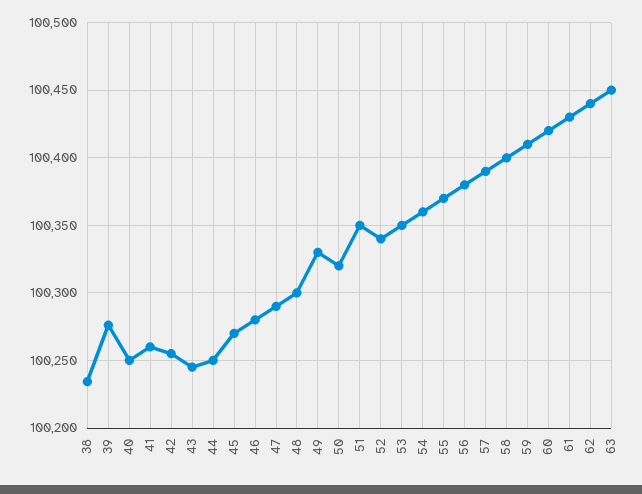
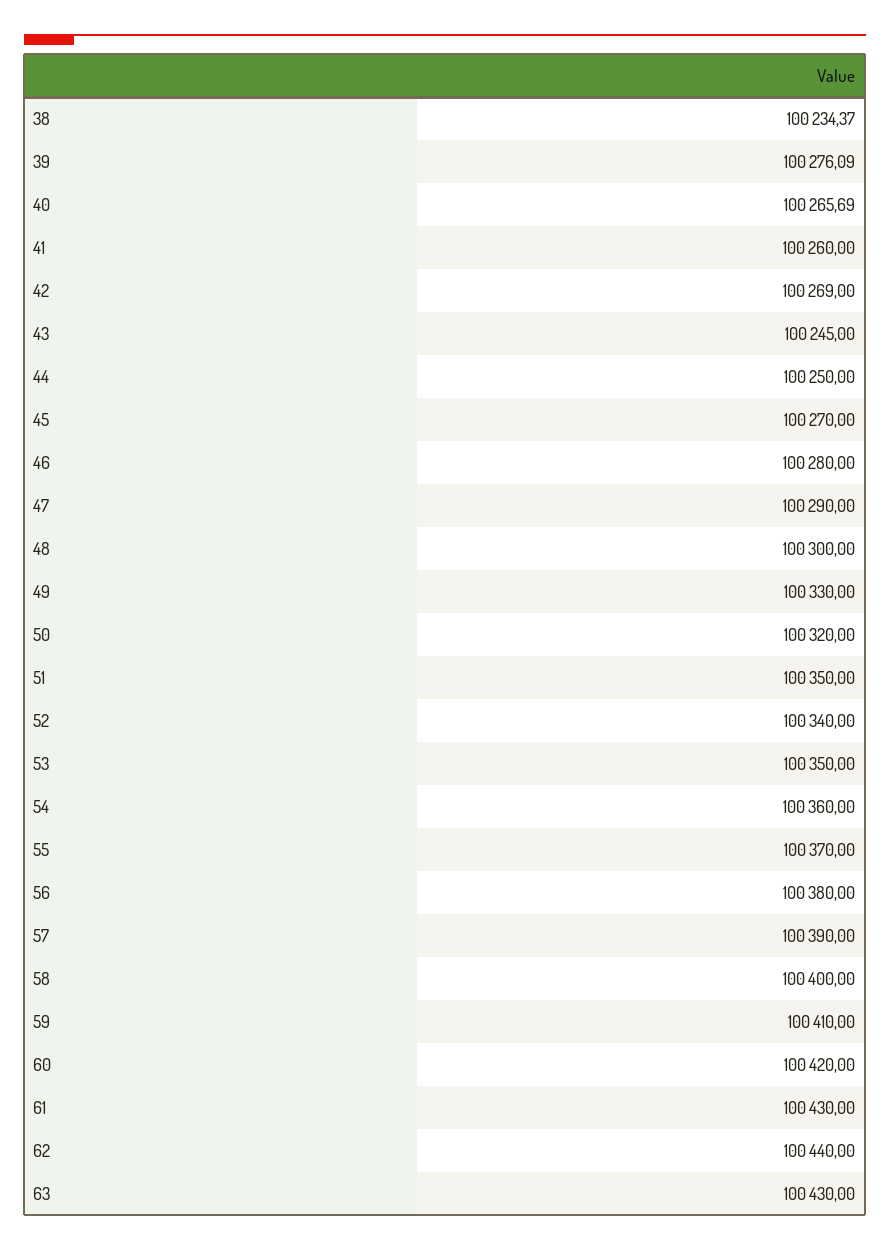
  {
    "38": 100234.37,
    "39": 100276.09,
-   "40": 100250,
+   "40": 100265.69,
    "41": 100260,
-   "42": 100255,
+   "42": 100269,
    "43": 100245,
    "44": 100250,
    "45": 100270,
    "46": 100280,
    "47": 100290,
    "48": 100300,
    "49": 100330,
    "50": 100320,
    "51": 100350,
    "52": 100340,
    "53": 100350,
    "54": 100360,
    "55": 100370,
    "56": 100380,
    "57": 100390,
    "58": 100400,
    "59": 100410,
    "60": 100420,
    "61": 100430,
    "62": 100440,
-   "63": 100450
+   "63": 100430
  }

